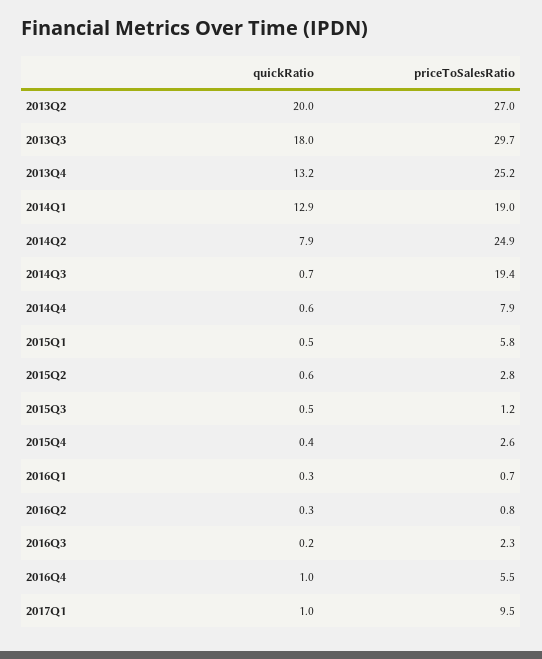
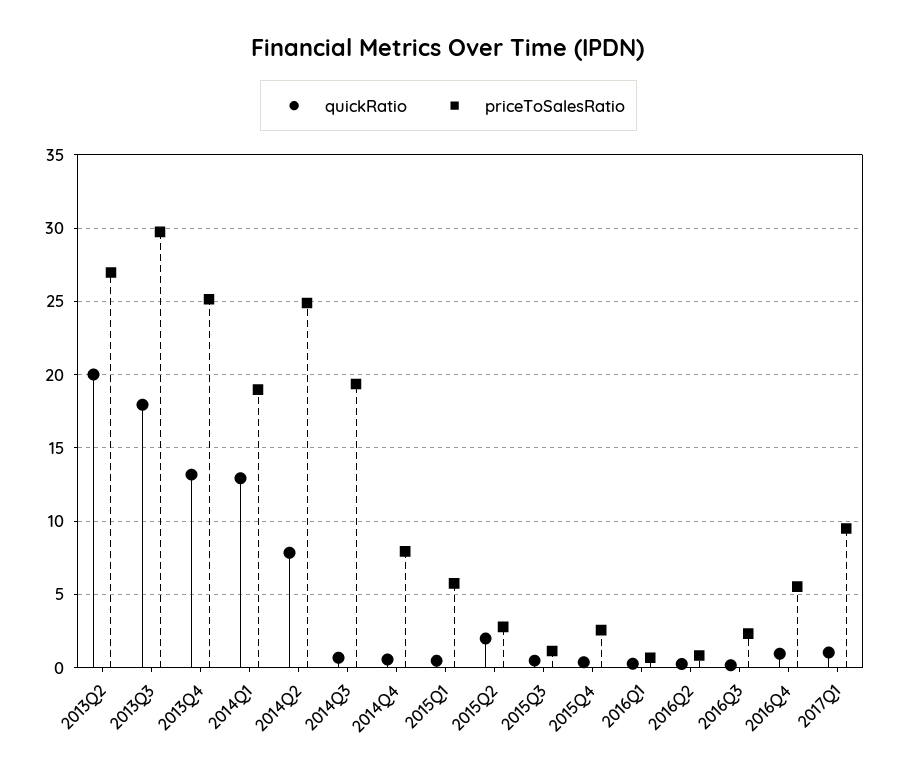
  {
    "quickRatio": {
      "2013Q2": 20,
      "2013Q3": 18,
      "2013Q4": 13.2,
      "2014Q1": 12.9,
      "2014Q2": 7.9,
      "2014Q3": 0.7,
      "2014Q4": 0.6,
      "2015Q1": 0.5,
-     "2015Q2": 0.6,
+     "2015Q2": 2,
      "2015Q3": 0.5,
      "2015Q4": 0.4,
      "2016Q1": 0.3,
      "2016Q2": 0.3,
      "2016Q3": 0.2,
      "2016Q4": 1,
      "2017Q1": 1
    },
    "priceToSalesRatio": {
      "2013Q2": 27,
      "2013Q3": 29.7,
      "2013Q4": 25.2,
      "2014Q1": 19,
      "2014Q2": 24.9,
      "2014Q3": 19.4,
      "2014Q4": 7.9,
      "2015Q1": 5.8,
      "2015Q2": 2.8,
      "2015Q3": 1.2,
      "2015Q4": 2.6,
      "2016Q1": 0.7,
      "2016Q2": 0.8,
      "2016Q3": 2.3,
      "2016Q4": 5.5,
      "2017Q1": 9.5
    }
  }

